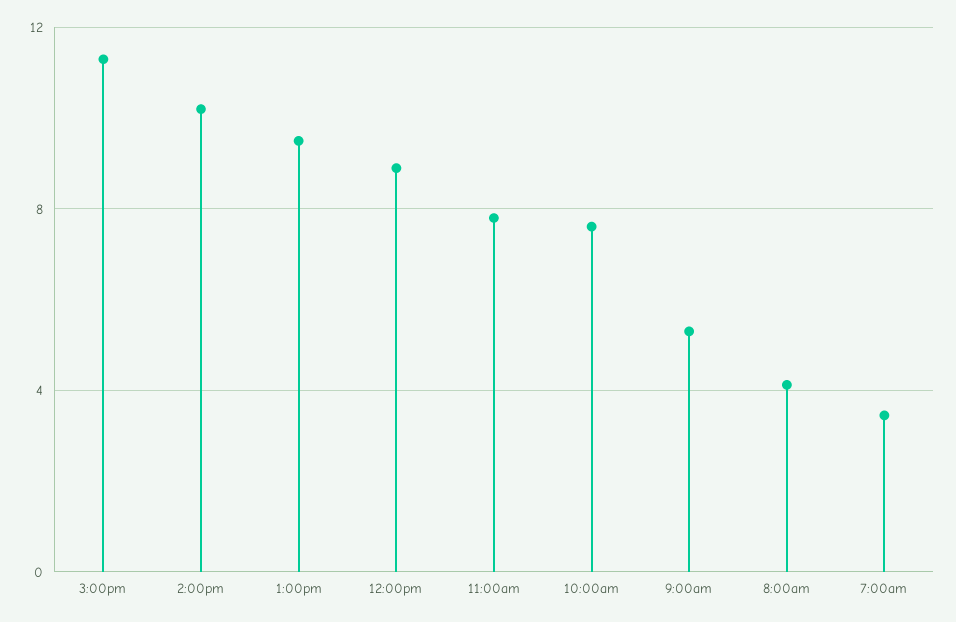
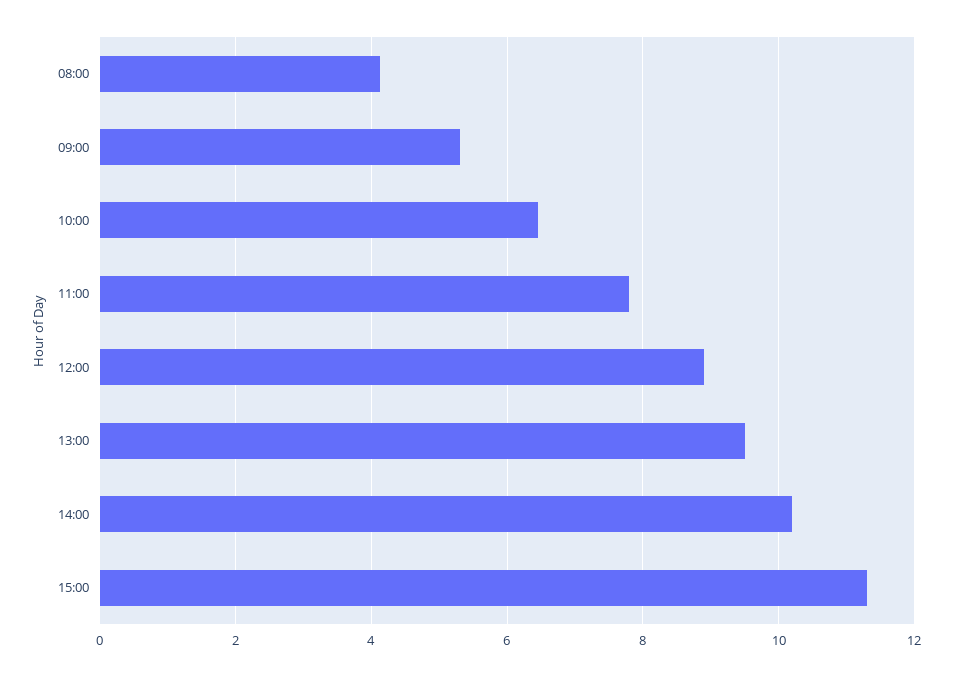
  {
    "3:00pm": 11.4,
    "2:00pm": 10.2,
    "1:00pm": 9.6,
    "12:00pm": 9,
    "11:00am": 7.8,
-   "10:00am": 7.5,
+   "10:00am": 6.4,
    "9:00am": 5.4,
-   "8:00am": 4.2,
+   "8:00am": 4.2
-   "7:00am": 3.5
  }

